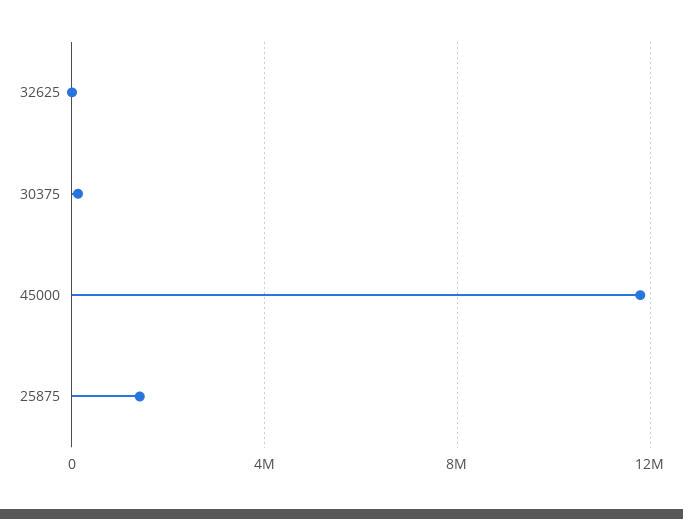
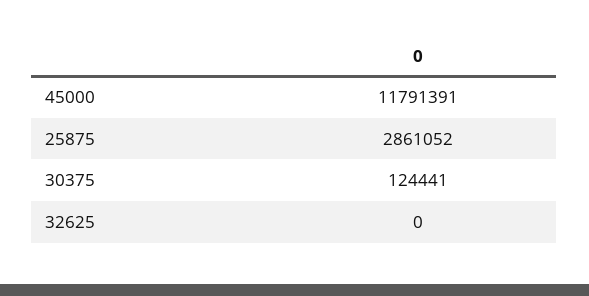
  {
    "32625": 0,
    "30375": 124441,
    "45000": 11791391,
-   "25875": 1500000
+   "25875": 2861052
  }

